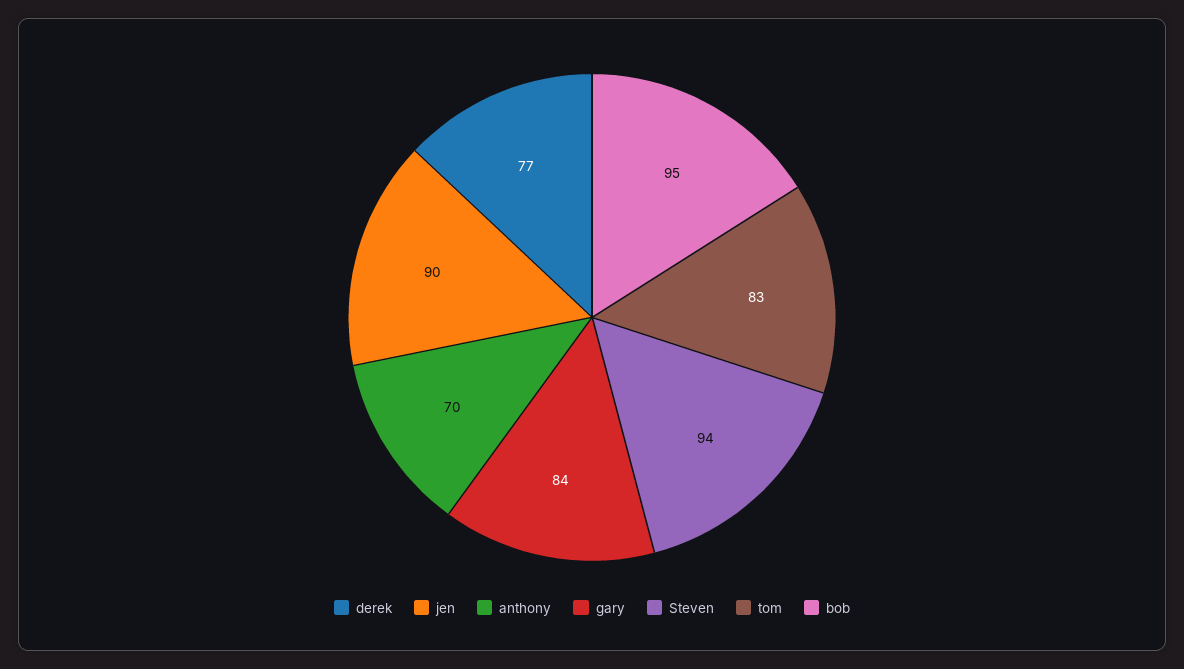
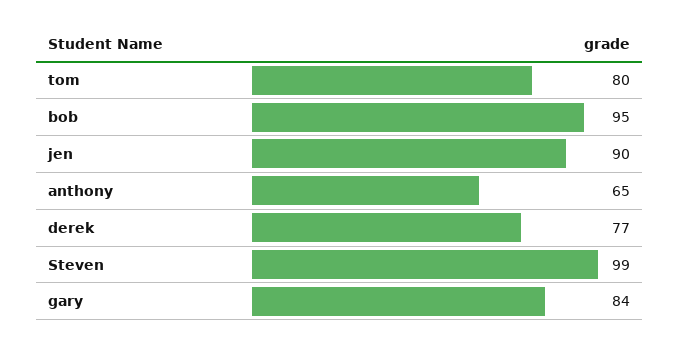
  {
    "derek": 77,
    "jen": 90,
-   "anthony": 70,
+   "anthony": 65,
    "gary": 84,
-   "Steven": 94,
+   "Steven": 99,
-   "tom": 83,
+   "tom": 80,
    "bob": 95
  }

